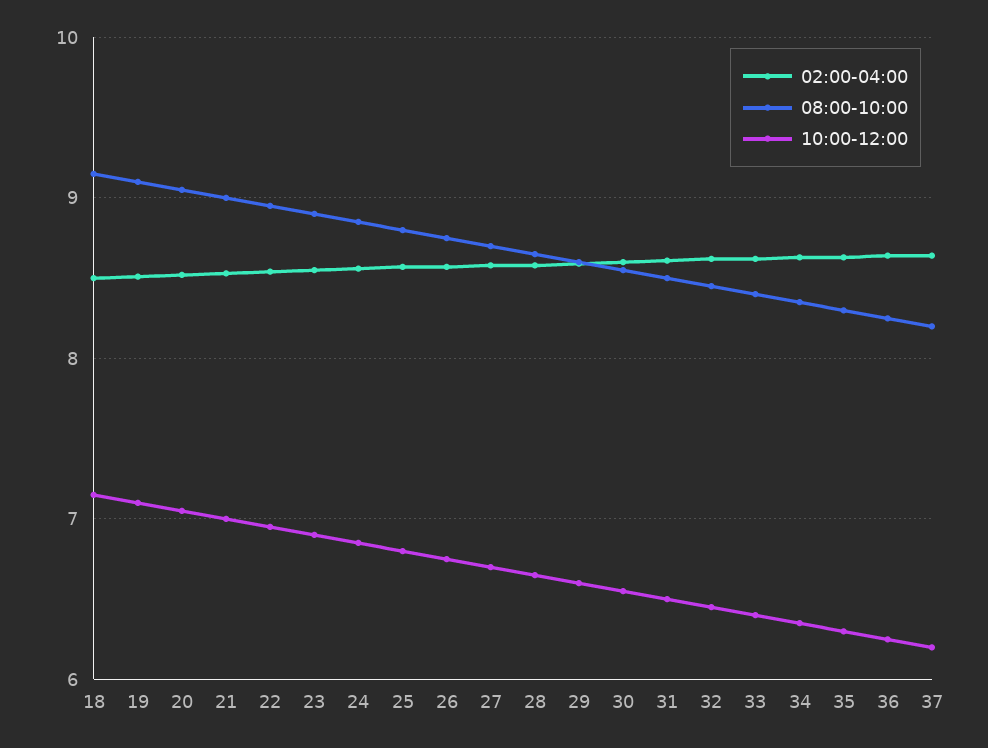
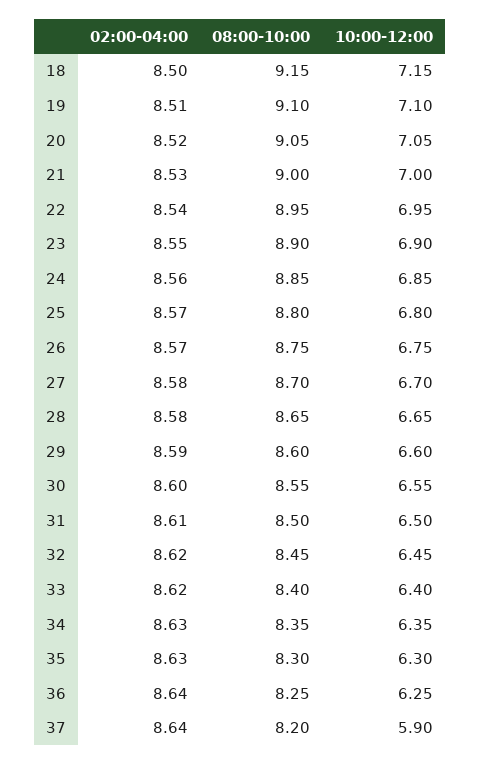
  {
    "02:00-04:00": {
      "18": 8.5,
      "19": 8.51,
      "20": 8.52,
      "21": 8.53,
      "22": 8.54,
      "23": 8.55,
      "24": 8.56,
      "25": 8.57,
      "26": 8.57,
      "27": 8.58,
      "28": 8.58,
      "29": 8.59,
      "30": 8.6,
      "31": 8.61,
      "32": 8.62,
      "33": 8.62,
      "34": 8.63,
      "35": 8.63,
      "36": 8.64,
      "37": 8.64
    },
    "08:00-10:00": {
      "18": 9.15,
      "19": 9.1,
      "20": 9.05,
      "21": 9,
      "22": 8.95,
      "23": 8.9,
      "24": 8.85,
      "25": 8.8,
      "26": 8.75,
      "27": 8.7,
      "28": 8.65,
      "29": 8.6,
      "30": 8.55,
      "31": 8.5,
      "32": 8.45,
      "33": 8.4,
      "34": 8.35,
      "35": 8.3,
      "36": 8.25,
      "37": 8.2
    },
    "10:00-12:00": {
      "18": 7.15,
      "19": 7.1,
      "20": 7.05,
      "21": 7,
      "22": 6.95,
      "23": 6.9,
      "24": 6.85,
      "25": 6.8,
      "26": 6.75,
      "27": 6.7,
      "28": 6.65,
      "29": 6.6,
      "30": 6.55,
      "31": 6.5,
      "32": 6.45,
      "33": 6.4,
      "34": 6.35,
      "35": 6.3,
      "36": 6.25,
-     "37": 6.2
+     "37": 5.9
    }
  }

